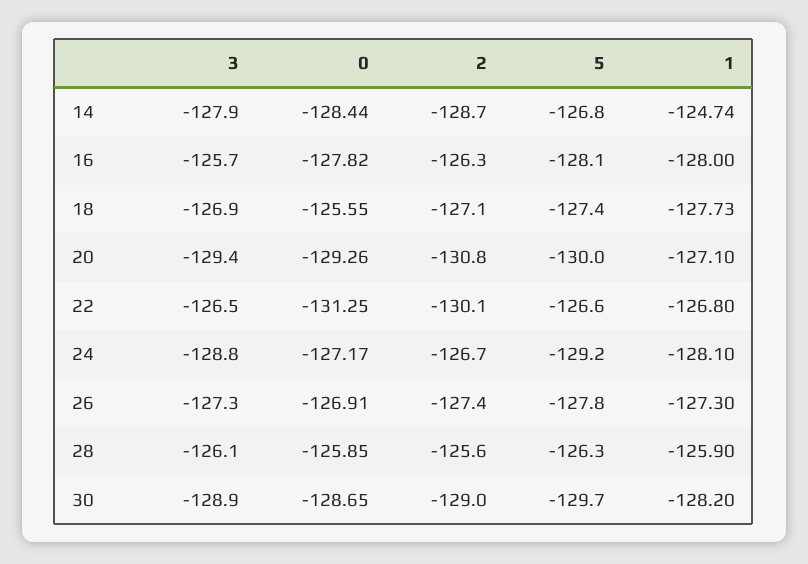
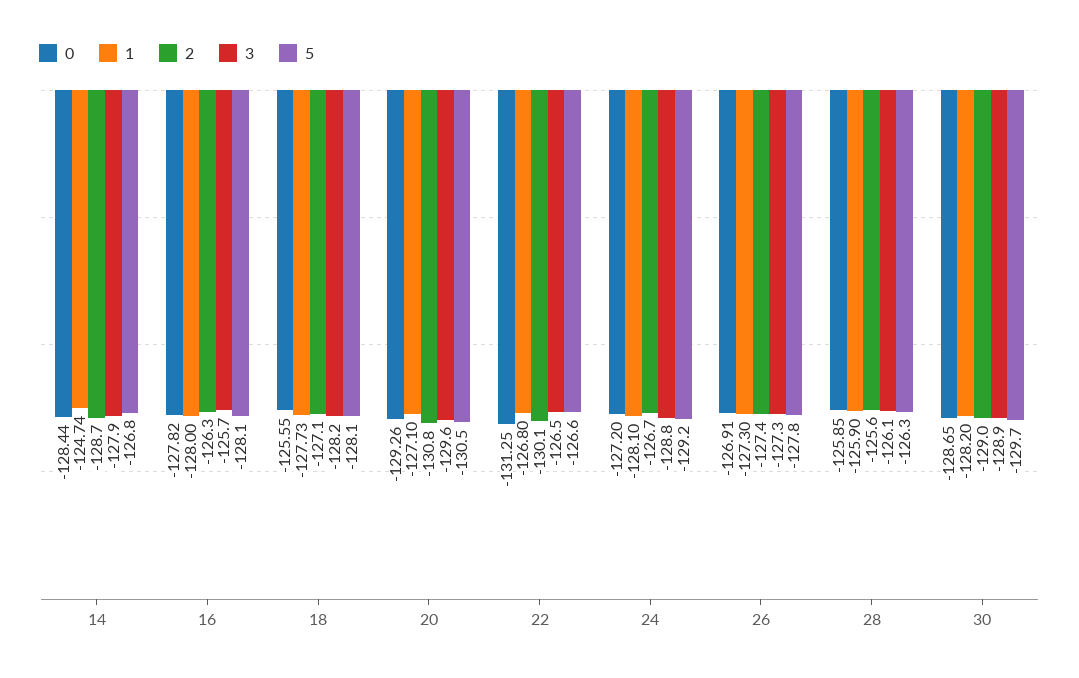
  {
    "3": {
      "14": -127.9,
      "16": -125.7,
-     "18": -126.9,
+     "18": -128.2,
-     "20": -129.4,
+     "20": -129.6,
      "22": -126.5,
      "24": -128.8,
      "26": -127.3,
      "28": -126.1,
      "30": -128.9
    },
    "0": {
      "14": -128.44,
      "16": -127.82,
      "18": -125.55,
      "20": -129.26,
      "22": -131.25,
-     "24": -127.17,
+     "24": -127.2,
      "26": -126.91,
      "28": -125.85,
      "30": -128.65
    },
    "2": {
      "14": -128.7,
      "16": -126.3,
      "18": -127.1,
      "20": -130.8,
      "22": -130.1,
      "24": -126.7,
      "26": -127.4,
      "28": -125.6,
      "30": -129
    },
    "5": {
      "14": -126.8,
      "16": -128.1,
-     "18": -127.4,
+     "18": -128.1,
-     "20": -130,
+     "20": -130.5,
      "22": -126.6,
      "24": -129.2,
      "26": -127.8,
      "28": -126.3,
      "30": -129.7
    },
    "1": {
      "14": -124.74,
      "16": -128,
      "18": -127.73,
      "20": -127.1,
      "22": -126.8,
      "24": -128.1,
      "26": -127.3,
      "28": -125.9,
      "30": -128.2
    }
  }

